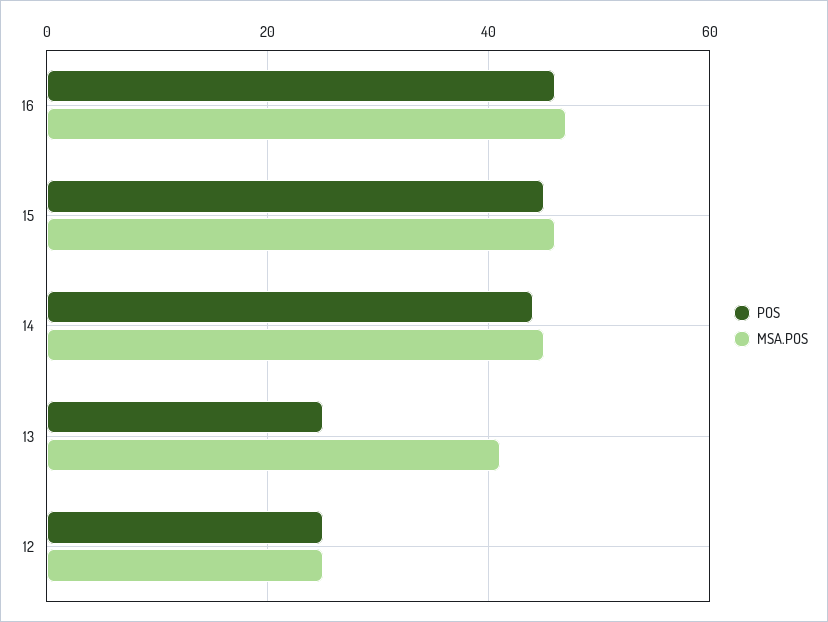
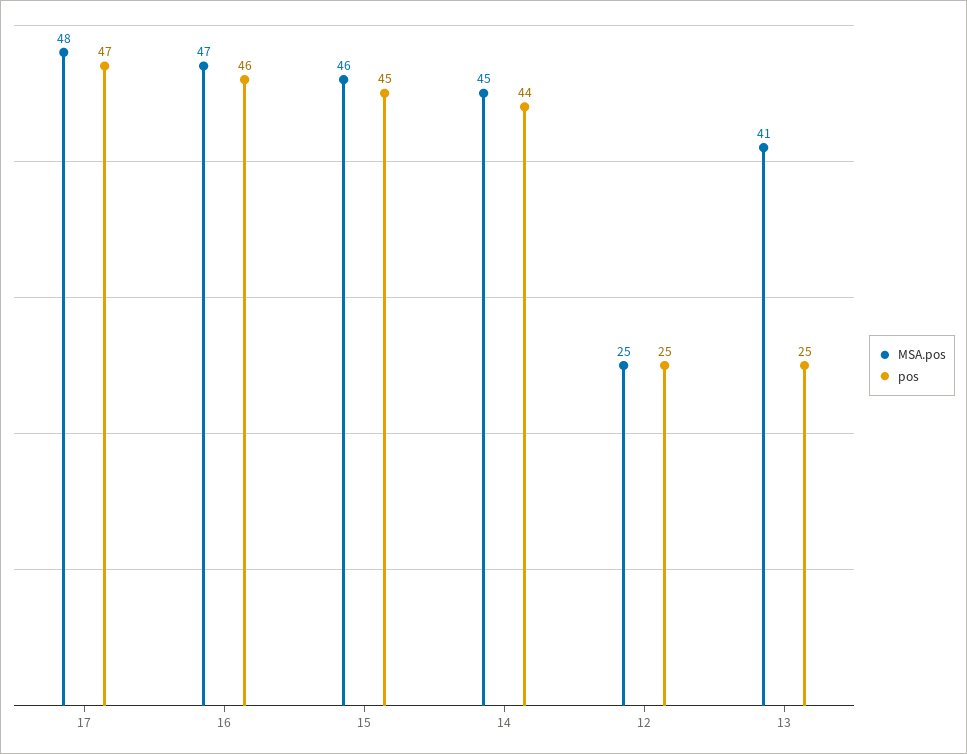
  {
    "POS": {
      "16": 46,
      "15": 45,
      "14": 44,
      "13": 25,
-     "12": 25
+     "12": 25,
+     "17": 47
    },
    "MSA.POS": {
      "16": 47,
      "15": 46,
      "14": 45,
      "13": 41,
-     "12": 25
+     "12": 25,
+     "17": 48
    }
  }

